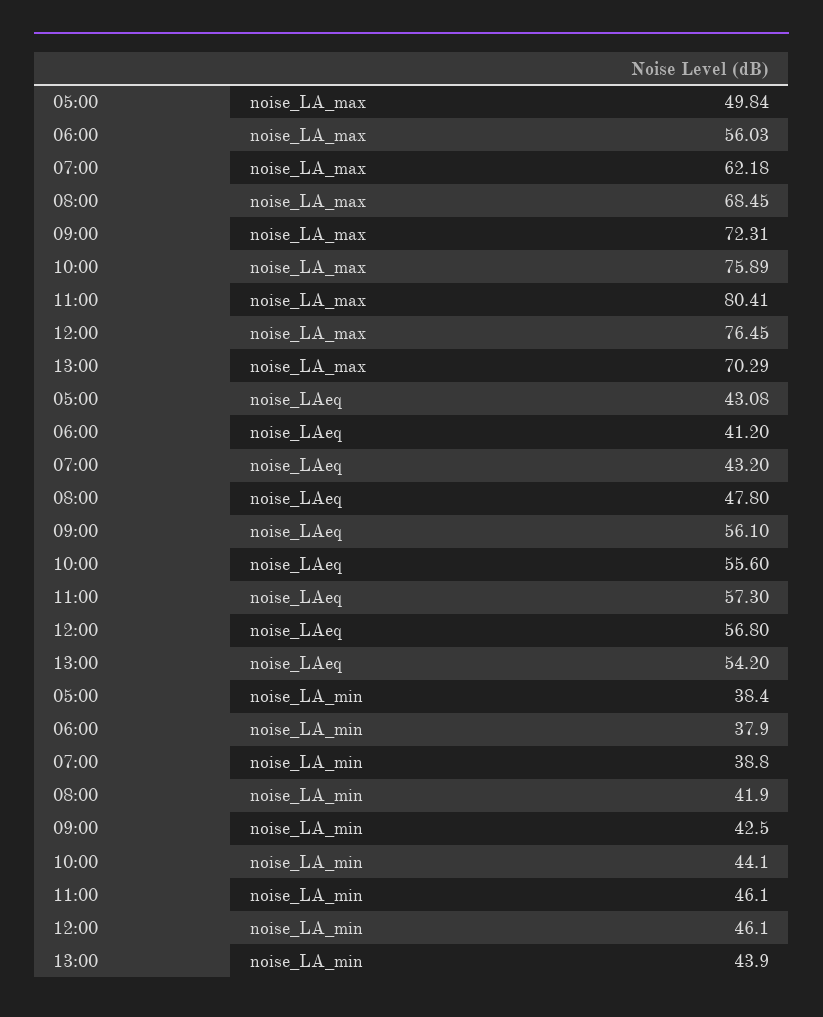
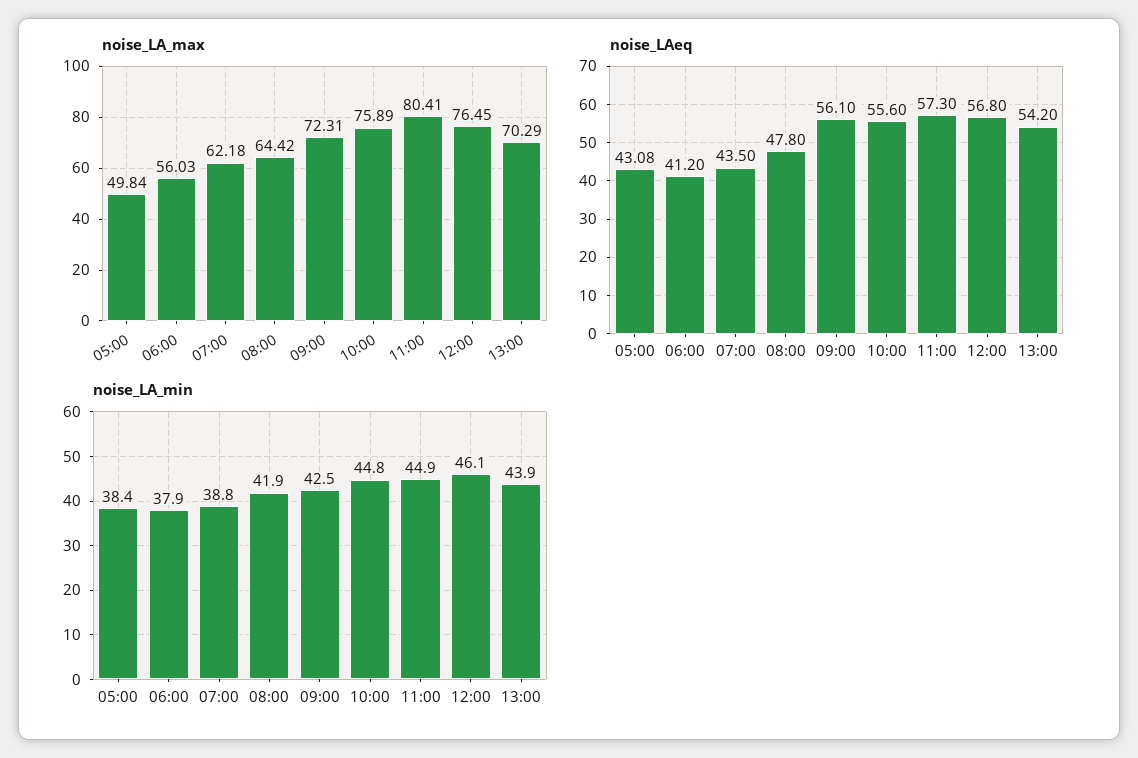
  {
    "noise_LA_max": {
      "05:00": 49.84,
      "06:00": 56.03,
      "07:00": 62.18,
-     "08:00": 68.45,
+     "08:00": 64.42,
      "09:00": 72.31,
      "10:00": 75.89,
      "11:00": 80.41,
      "12:00": 76.45,
      "13:00": 70.29
    },
    "noise_LAeq": {
      "05:00": 43.08,
      "06:00": 41.2,
-     "07:00": 43.2,
+     "07:00": 43.5,
      "08:00": 47.8,
      "09:00": 56.1,
      "10:00": 55.6,
      "11:00": 57.3,
      "12:00": 56.8,
      "13:00": 54.2
    },
    "noise_LA_min": {
      "05:00": 38.4,
      "06:00": 37.9,
      "07:00": 38.8,
      "08:00": 41.9,
      "09:00": 42.5,
-     "10:00": 44.1,
+     "10:00": 44.8,
-     "11:00": 46.1,
+     "11:00": 44.9,
      "12:00": 46.1,
      "13:00": 43.9
    }
  }

